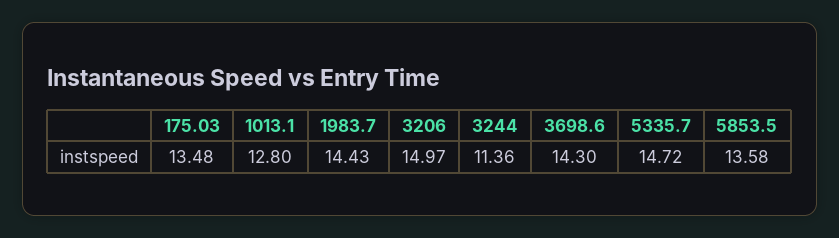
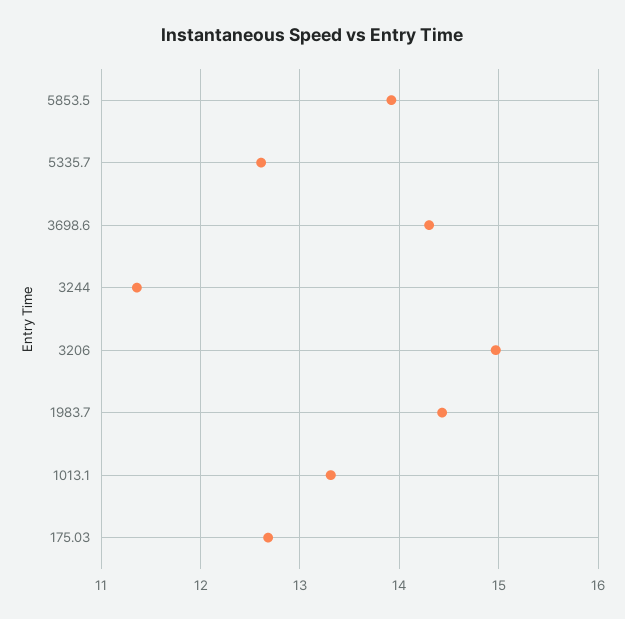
  {
-   "175.03": 13.48,
+   "175.03": 12.7,
-   "1013.1": 12.8,
+   "1013.1": 13.3,
    "1983.7": 14.43,
    "3206": 14.97,
    "3244": 11.36,
    "3698.6": 14.3,
-   "5335.7": 14.72,
+   "5335.7": 12.6,
-   "5853.5": 13.58
+   "5853.5": 13.9
  }

